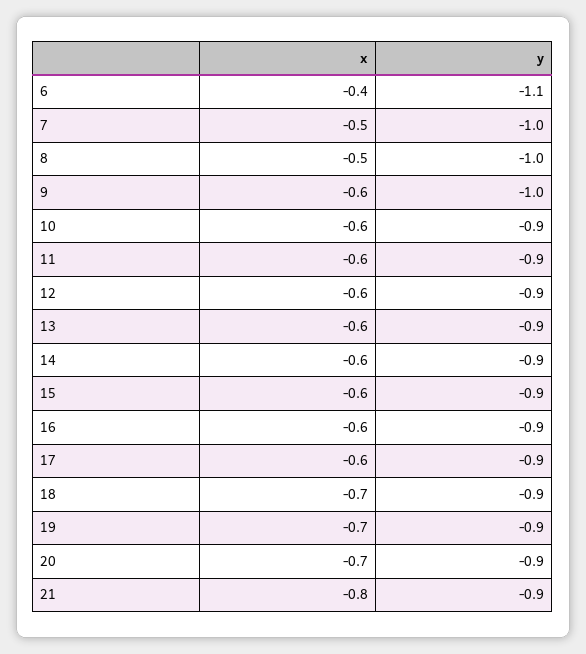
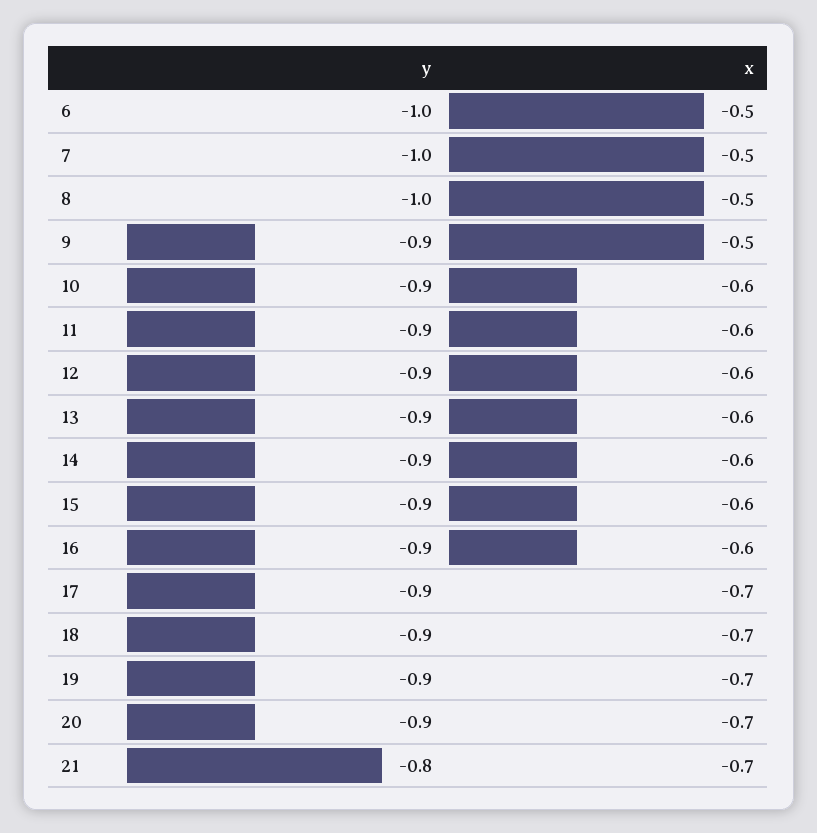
  {
    "x": {
-     "6": -0.4,
+     "6": -0.5,
      "7": -0.5,
      "8": -0.5,
-     "9": -0.6,
+     "9": -0.5,
      "10": -0.6,
      "11": -0.6,
      "12": -0.6,
      "13": -0.6,
      "14": -0.6,
      "15": -0.6,
      "16": -0.6,
-     "17": -0.6,
+     "17": -0.7,
      "18": -0.7,
      "19": -0.7,
      "20": -0.7,
-     "21": -0.8
+     "21": -0.7
    },
    "y": {
-     "6": -1.1,
+     "6": -1,
      "7": -1,
      "8": -1,
-     "9": -1,
+     "9": -0.9,
      "10": -0.9,
      "11": -0.9,
      "12": -0.9,
      "13": -0.9,
      "14": -0.9,
      "15": -0.9,
      "16": -0.9,
      "17": -0.9,
      "18": -0.9,
      "19": -0.9,
      "20": -0.9,
-     "21": -0.9
+     "21": -0.8
    }
  }

